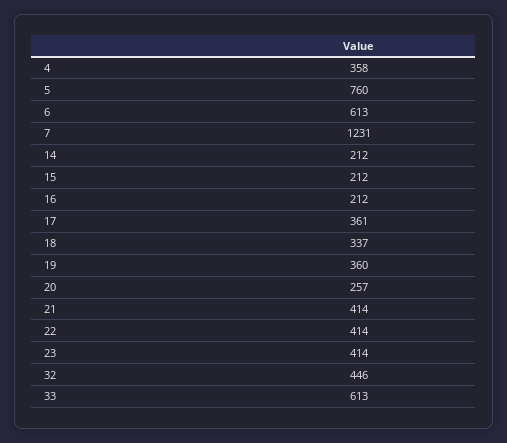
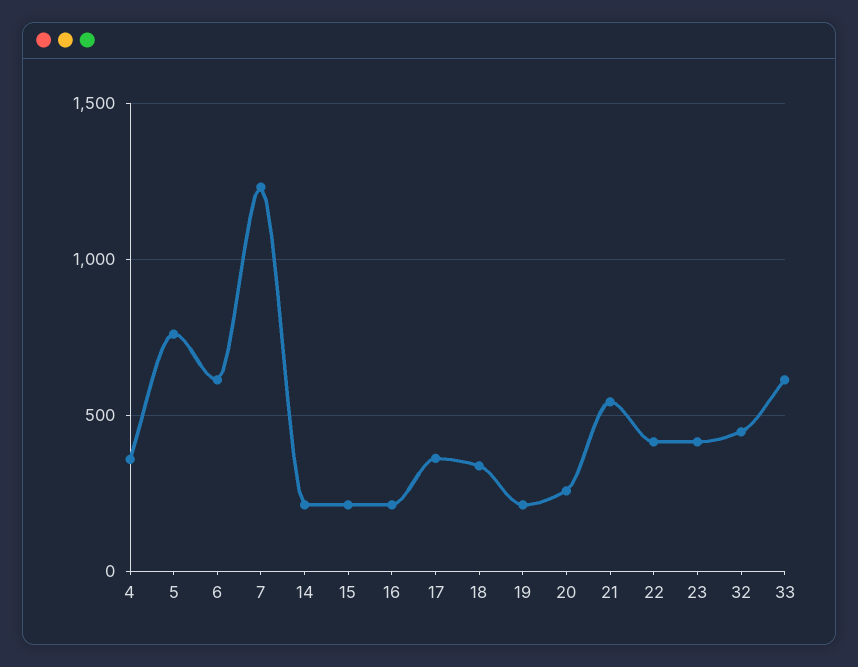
  {
    "4": 358,
    "5": 760,
    "6": 613,
    "7": 1231,
    "14": 212,
    "15": 212,
    "16": 212,
    "17": 361,
    "18": 337,
-   "19": 360,
+   "19": 200,
    "20": 257,
-   "21": 414,
+   "21": 550,
    "22": 414,
    "23": 414,
    "32": 446,
    "33": 613
  }

